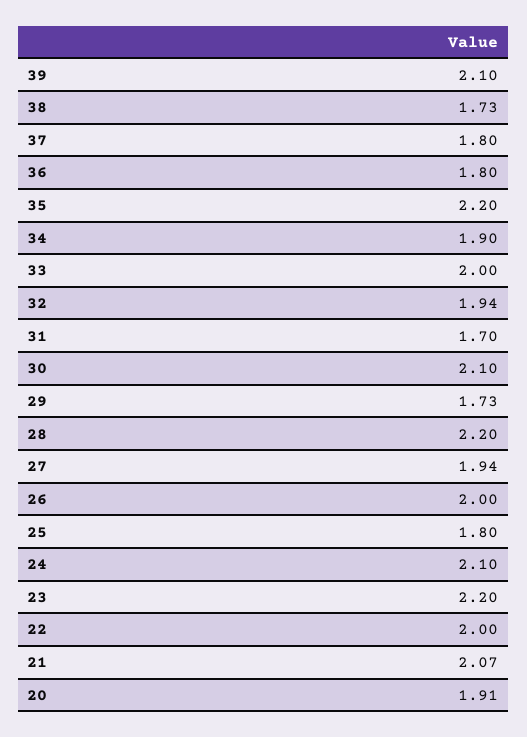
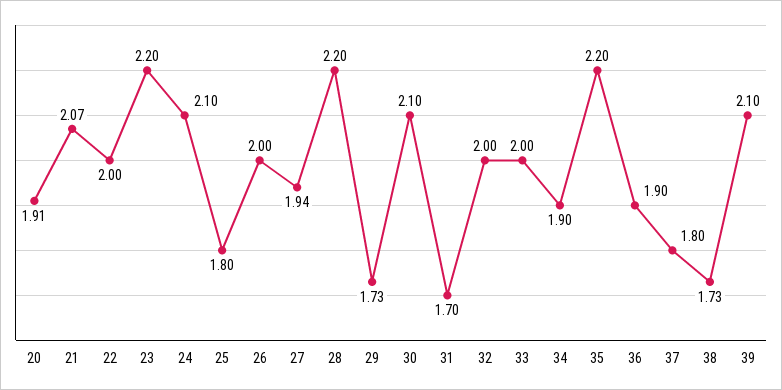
  {
    "39": 2.1,
    "38": 1.73,
    "37": 1.8,
-   "36": 1.8,
+   "36": 1.9,
    "35": 2.2,
    "34": 1.9,
    "33": 2,
-   "32": 1.94,
+   "32": 2,
    "31": 1.7,
    "30": 2.1,
    "29": 1.73,
    "28": 2.2,
    "27": 1.94,
    "26": 2,
    "25": 1.8,
    "24": 2.1,
    "23": 2.2,
    "22": 2,
    "21": 2.07,
    "20": 1.91
  }

